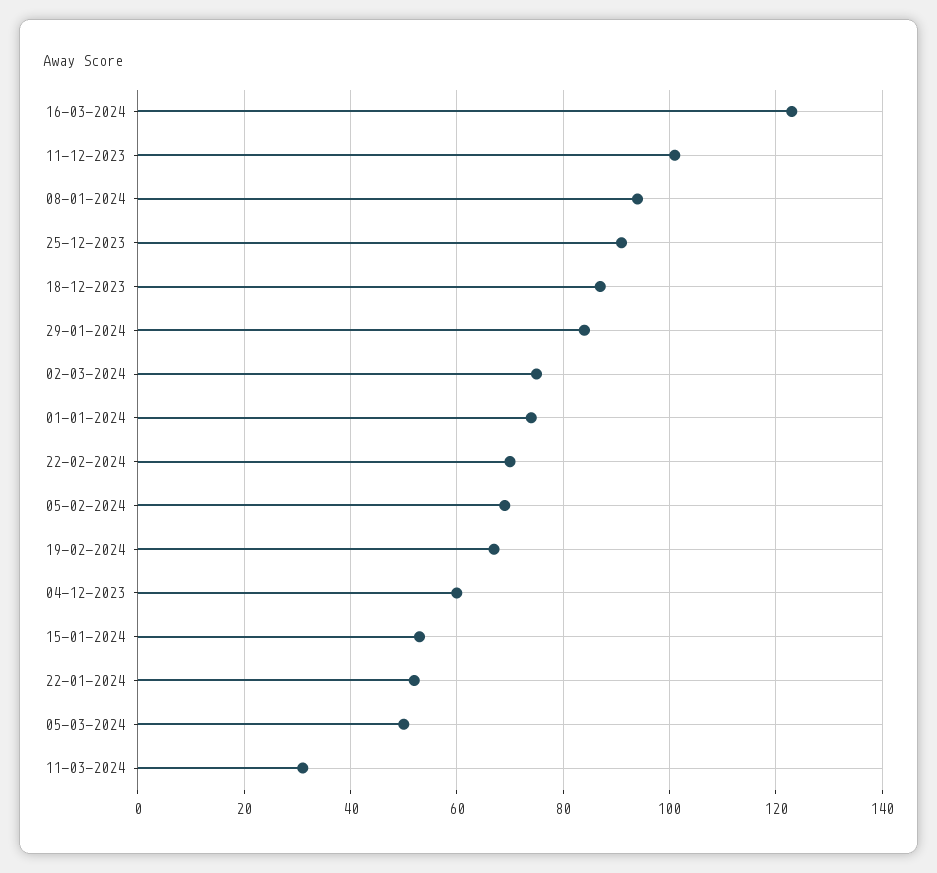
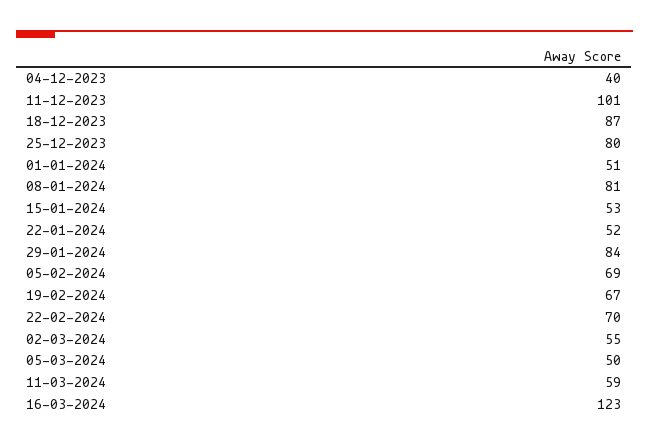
  {
    "16-03-2024": 123,
    "11-12-2023": 101,
-   "08-01-2024": 95,
+   "08-01-2024": 81,
-   "25-12-2023": 90,
+   "25-12-2023": 80,
    "18-12-2023": 87,
    "29-01-2024": 84,
-   "02-03-2024": 75,
+   "02-03-2024": 55,
-   "01-01-2024": 75,
+   "01-01-2024": 51,
    "22-02-2024": 70,
    "05-02-2024": 69,
    "19-02-2024": 67,
-   "04-12-2023": 60,
+   "04-12-2023": 40,
    "15-01-2024": 53,
    "22-01-2024": 52,
    "05-03-2024": 50,
-   "11-03-2024": 30
+   "11-03-2024": 59
  }

